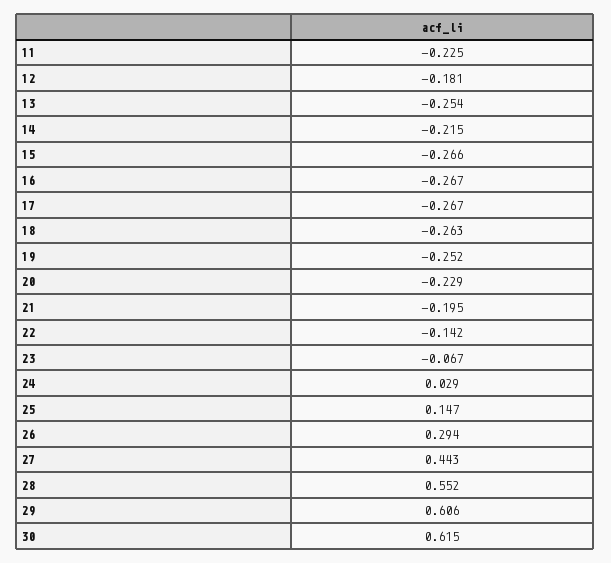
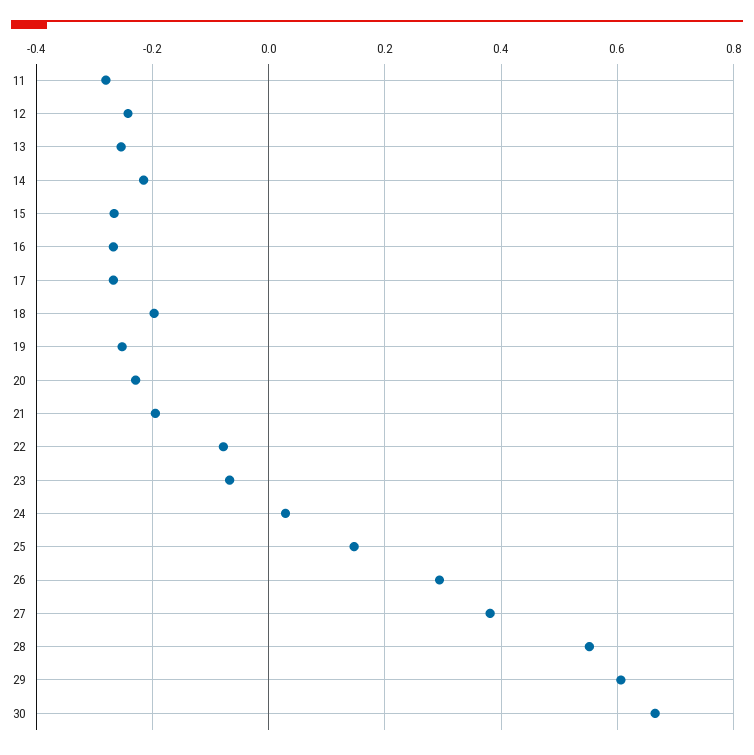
  {
-   "11": -0.225,
+   "11": -0.28,
-   "12": -0.181,
+   "12": -0.24,
    "13": -0.254,
    "14": -0.215,
    "15": -0.266,
    "16": -0.267,
    "17": -0.267,
-   "18": -0.263,
+   "18": -0.2,
    "19": -0.252,
    "20": -0.229,
    "21": -0.195,
-   "22": -0.142,
+   "22": -0.08,
    "23": -0.067,
    "24": 0.029,
    "25": 0.147,
    "26": 0.294,
-   "27": 0.443,
+   "27": 0.38,
    "28": 0.552,
    "29": 0.606,
-   "30": 0.615
+   "30": 0.66
  }

